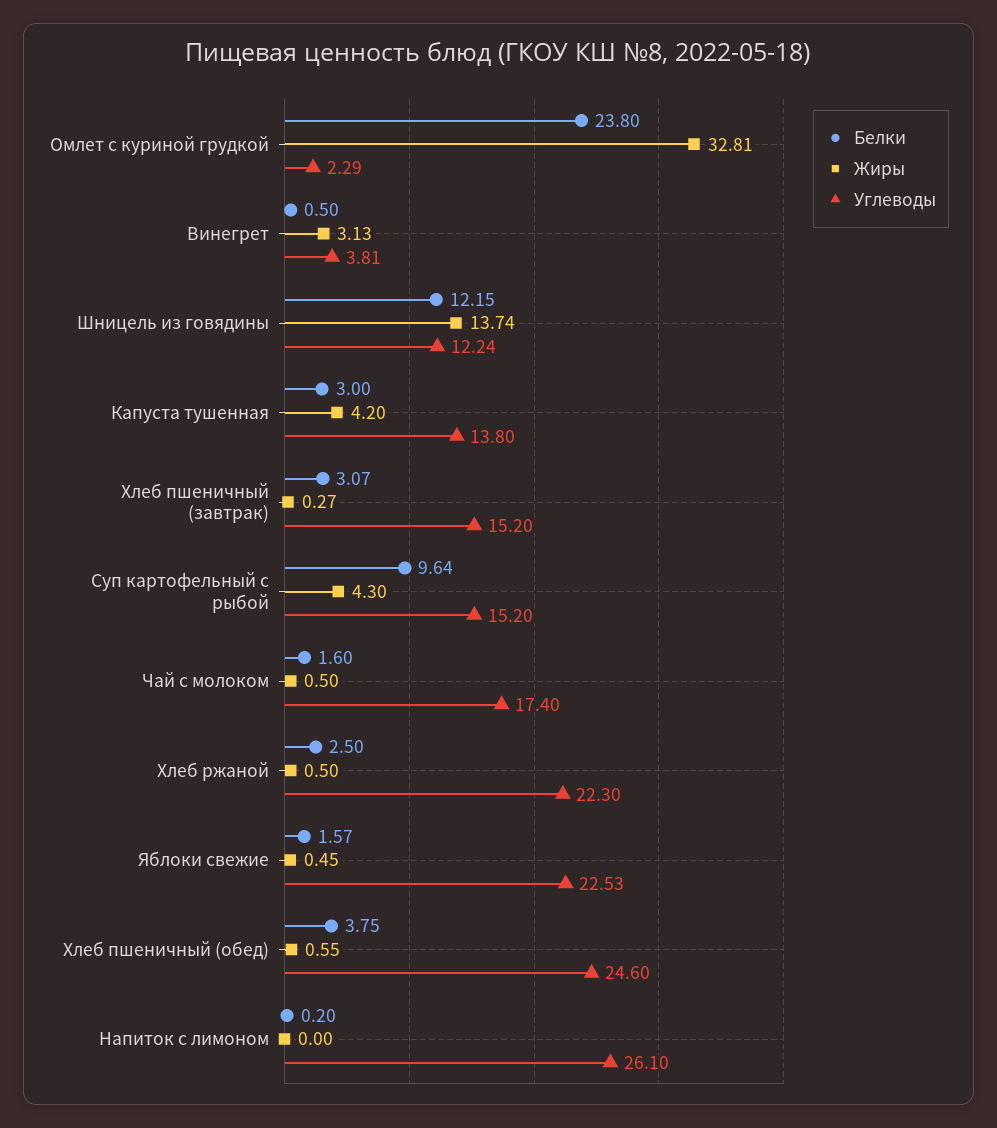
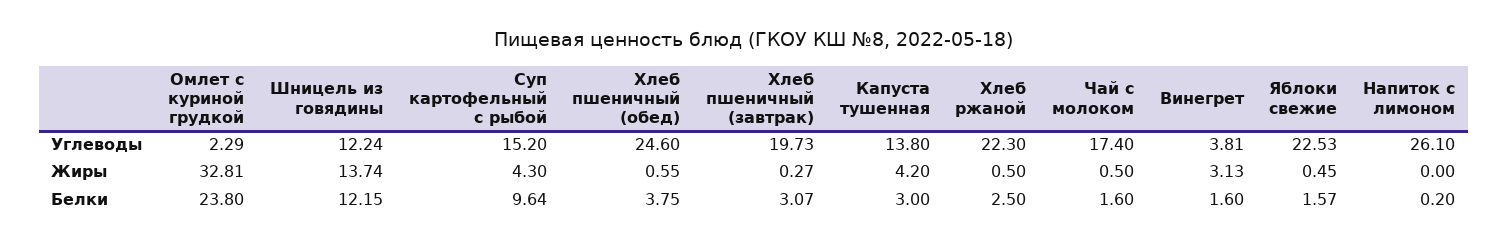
  {
    "Белки": {
      "Омлет с куриной грудкой": 23.8,
-     "Винегрет": 0.5,
+     "Винегрет": 1.6,
      "Шницель из говядины": 12.15,
      "Капуста тушенная": 3,
      "Хлеб пшеничный (завтрак)": 3.07,
      "Суп картофельный с рыбой": 9.64,
      "Чай с молоком": 1.6,
      "Хлеб ржаной": 2.5,
      "Яблоки свежие": 1.57,
      "Хлеб пшеничный (обед)": 3.75,
      "Напиток с лимоном": 0.2
    },
    "Жиры": {
      "Омлет с куриной грудкой": 32.81,
      "Винегрет": 3.13,
      "Шницель из говядины": 13.74,
      "Капуста тушенная": 4.2,
      "Хлеб пшеничный (завтрак)": 0.27,
      "Суп картофельный с рыбой": 4.3,
      "Чай с молоком": 0.5,
      "Хлеб ржаной": 0.5,
      "Яблоки свежие": 0.45,
      "Хлеб пшеничный (обед)": 0.55,
      "Напиток с лимоном": 0
    },
    "Углеводы": {
      "Омлет с куриной грудкой": 2.29,
      "Винегрет": 3.81,
      "Шницель из говядины": 12.24,
      "Капуста тушенная": 13.8,
-     "Хлеб пшеничный (завтрак)": 15.2,
+     "Хлеб пшеничный (завтрак)": 19.73,
      "Суп картофельный с рыбой": 15.2,
      "Чай с молоком": 17.4,
      "Хлеб ржаной": 22.3,
      "Яблоки свежие": 22.53,
      "Хлеб пшеничный (обед)": 24.6,
      "Напиток с лимоном": 26.1
    }
  }

